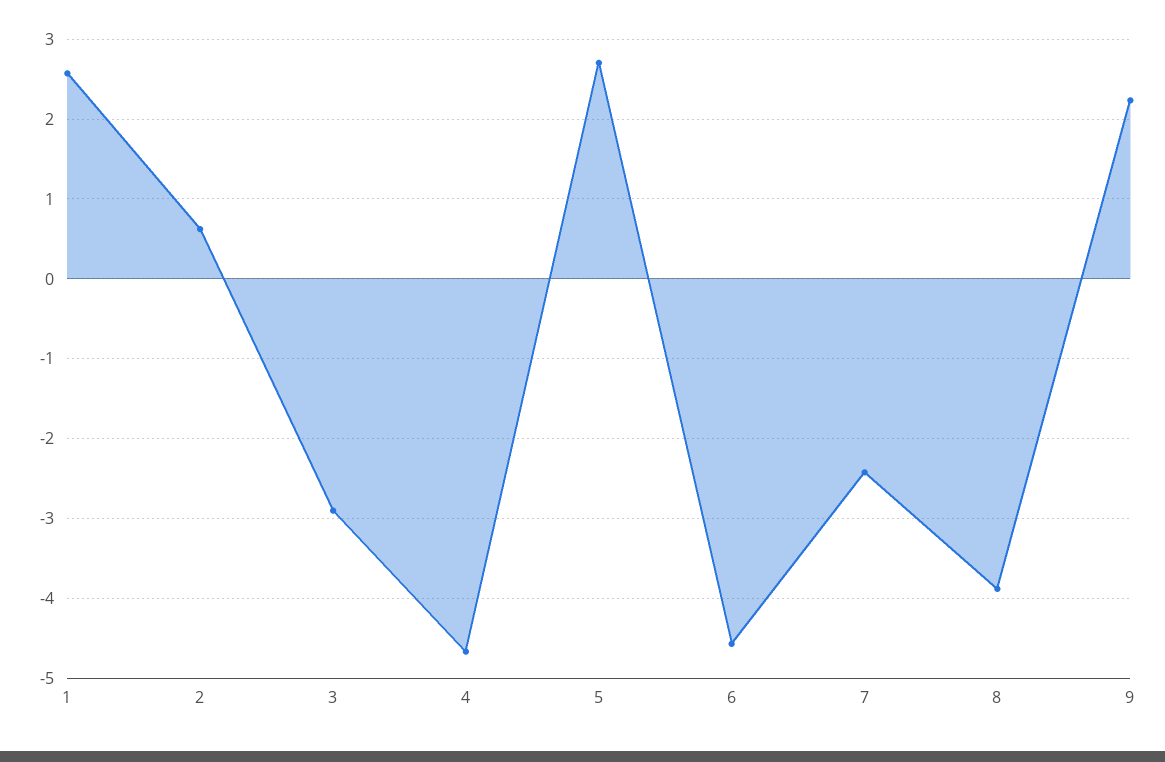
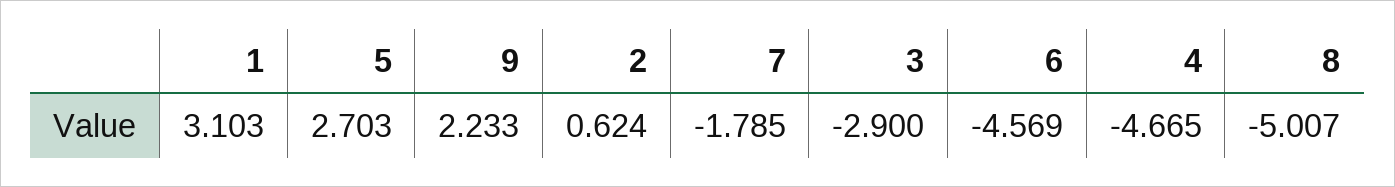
  {
-   "1": 2.6,
+   "1": 3.103,
    "2": 0.624,
    "3": -2.9,
    "4": -4.665,
    "5": 2.703,
    "6": -4.569,
-   "7": -2.4,
+   "7": -1.785,
-   "8": -3.9,
+   "8": -5.007,
    "9": 2.233
  }

